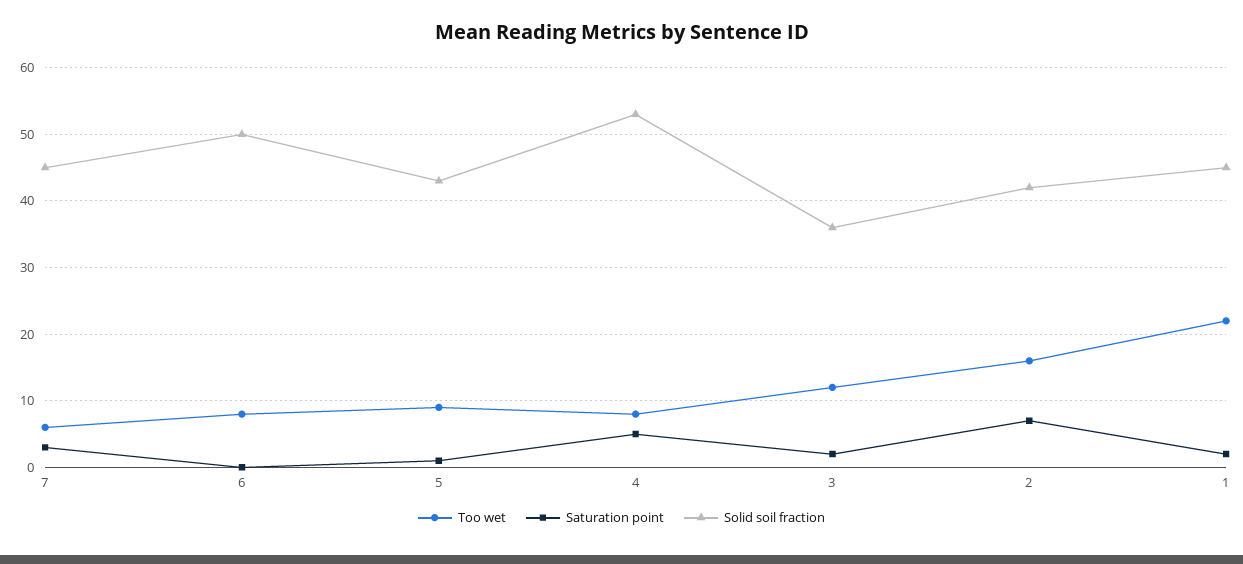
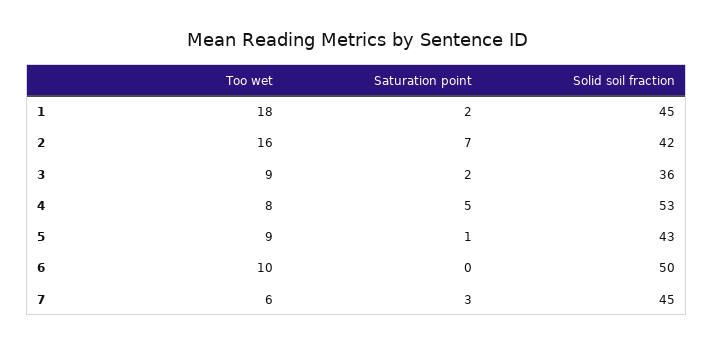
  {
    "Too wet": {
      "7": 6,
-     "6": 8,
+     "6": 10,
      "5": 9,
      "4": 8,
-     "3": 12,
+     "3": 9,
      "2": 16,
-     "1": 22
+     "1": 18
    },
    "Saturation point": {
      "7": 3,
      "6": 0,
      "5": 1,
      "4": 5,
      "3": 2,
      "2": 7,
      "1": 2
    },
    "Solid soil fraction": {
      "7": 45,
      "6": 50,
      "5": 43,
      "4": 53,
      "3": 36,
      "2": 42,
      "1": 45
    }
  }

